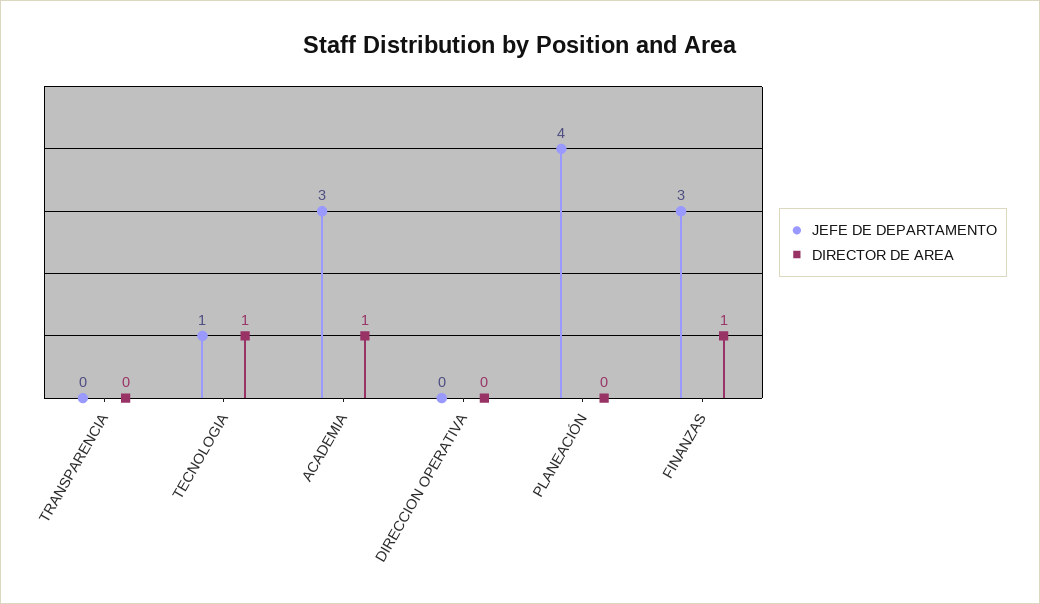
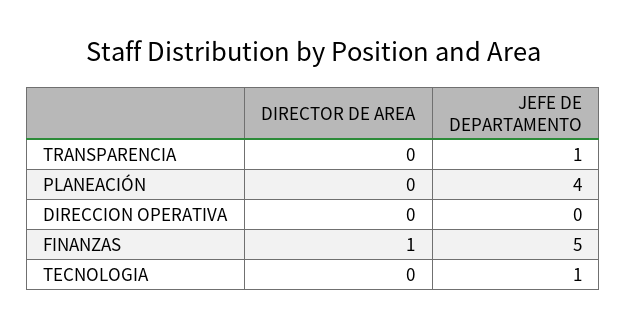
  {
    "JEFE DE DEPARTAMENTO": {
-     "TRANSPARENCIA": 0,
+     "TRANSPARENCIA": 1,
      "TECNOLOGIA": 1,
-     "ACADEMIA": 3,
      "DIRECCION OPERATIVA": 0,
      "PLANEACIÓN": 4,
-     "FINANZAS": 3
+     "FINANZAS": 5
    },
    "DIRECTOR DE AREA": {
      "TRANSPARENCIA": 0,
-     "TECNOLOGIA": 1,
+     "TECNOLOGIA": 0,
-     "ACADEMIA": 1,
      "DIRECCION OPERATIVA": 0,
      "PLANEACIÓN": 0,
      "FINANZAS": 1
    }
  }

